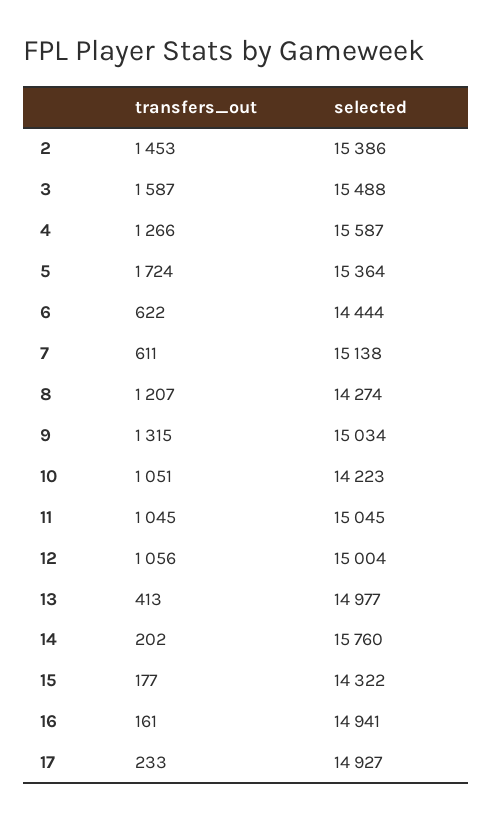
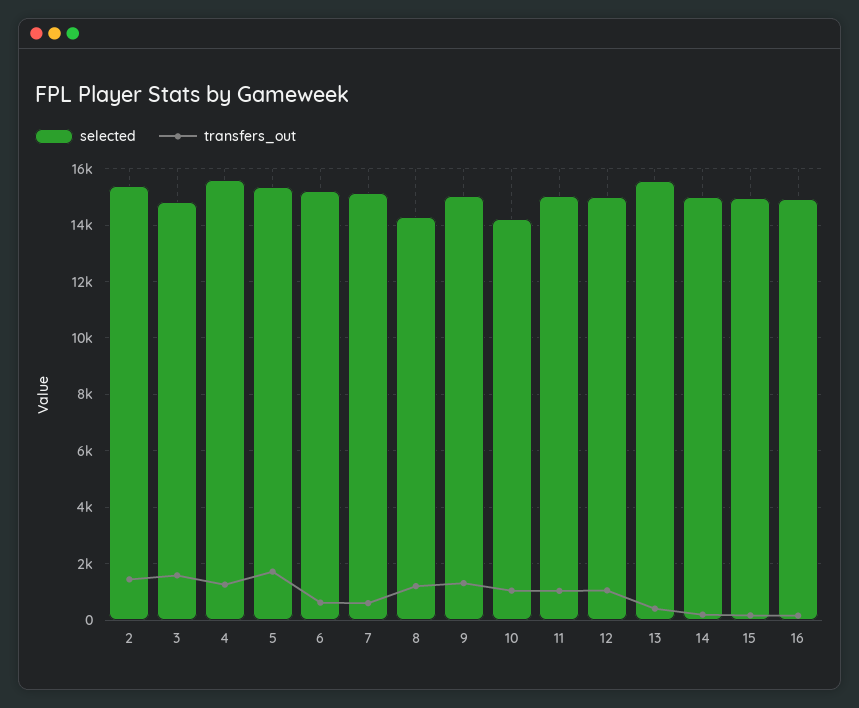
  {
    "transfers_out": {
      "2": 1453,
      "3": 1587,
      "4": 1266,
      "5": 1724,
      "6": 622,
      "7": 611,
      "8": 1207,
      "9": 1315,
      "10": 1051,
      "11": 1045,
      "12": 1056,
      "13": 413,
      "14": 202,
      "15": 177,
-     "16": 161,
+     "16": 161
-     "17": 233
    },
    "selected": {
      "2": 15386,
-     "3": 15488,
+     "3": 14750,
      "4": 15587,
      "5": 15364,
-     "6": 14444,
+     "6": 15250,
      "7": 15138,
      "8": 14274,
      "9": 15034,
      "10": 14223,
      "11": 15045,
      "12": 15004,
-     "13": 14977,
+     "13": 15500,
-     "14": 15760,
+     "14": 15000,
-     "15": 14322,
+     "15": 15000,
-     "16": 14941,
+     "16": 14941
-     "17": 14927
    }
  }

